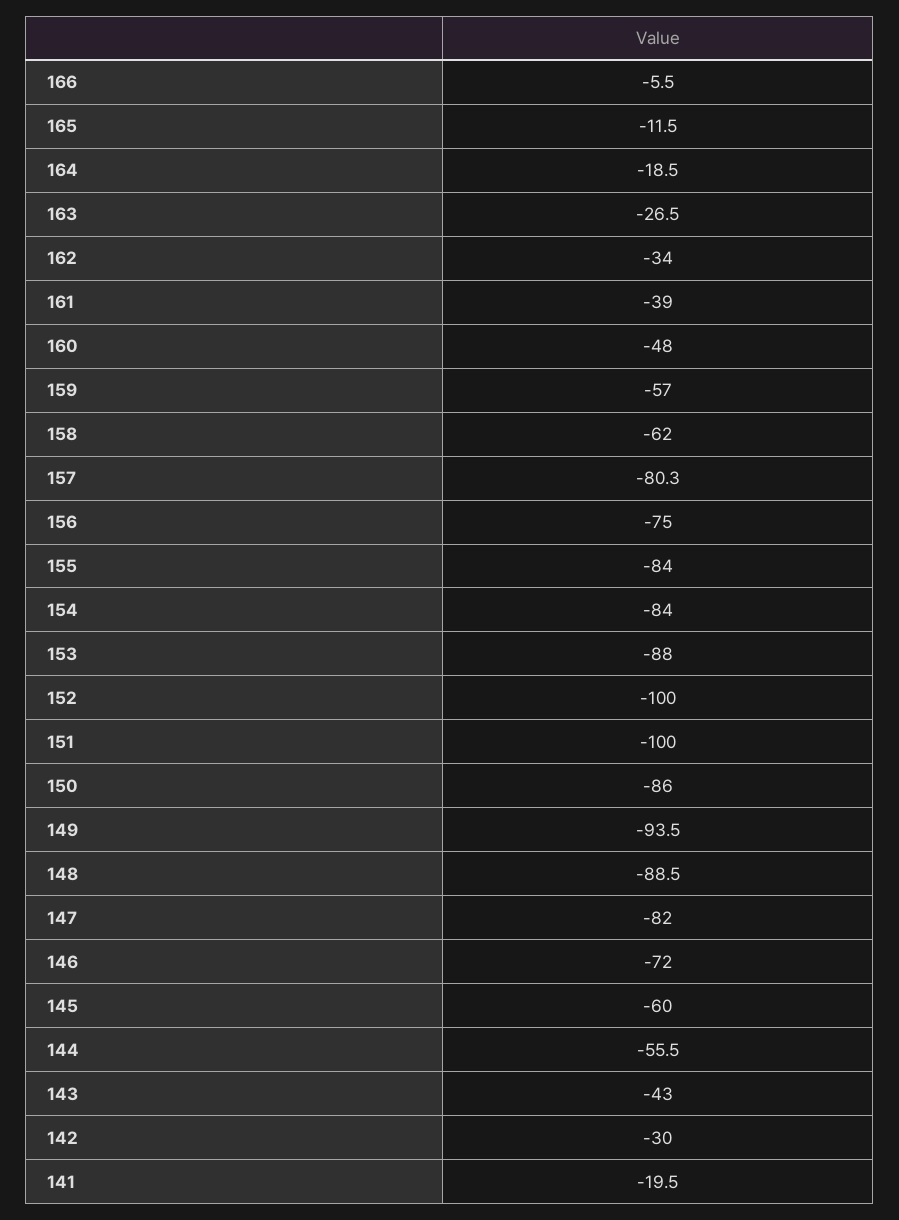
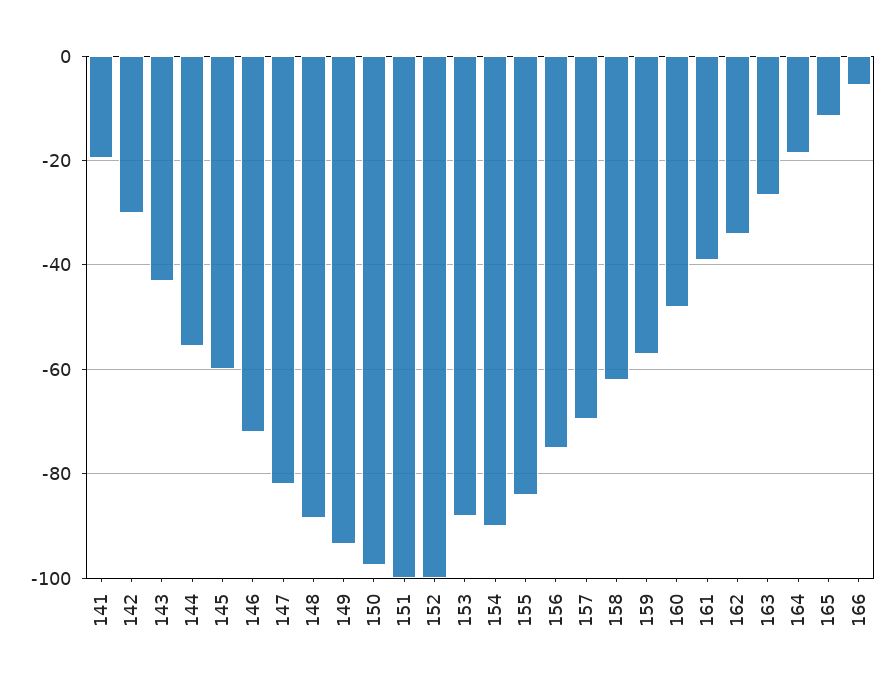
  {
    "166": -5.5,
    "165": -11.5,
    "164": -18.5,
    "163": -26.5,
    "162": -34,
    "161": -39,
    "160": -48,
    "159": -57,
    "158": -62,
-   "157": -80.3,
+   "157": -70,
    "156": -75,
    "155": -84,
-   "154": -84,
+   "154": -90,
    "153": -88,
    "152": -100,
    "151": -100,
-   "150": -86,
+   "150": -98,
    "149": -93.5,
    "148": -88.5,
    "147": -82,
    "146": -72,
    "145": -60,
    "144": -55.5,
    "143": -43,
    "142": -30,
    "141": -19.5
  }

